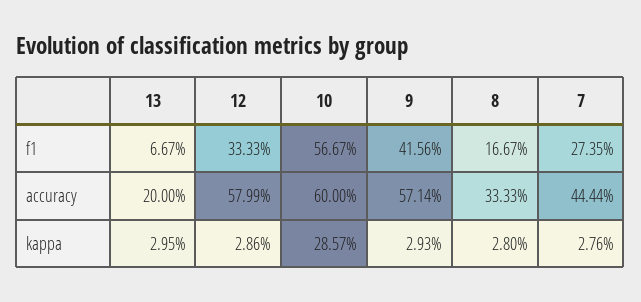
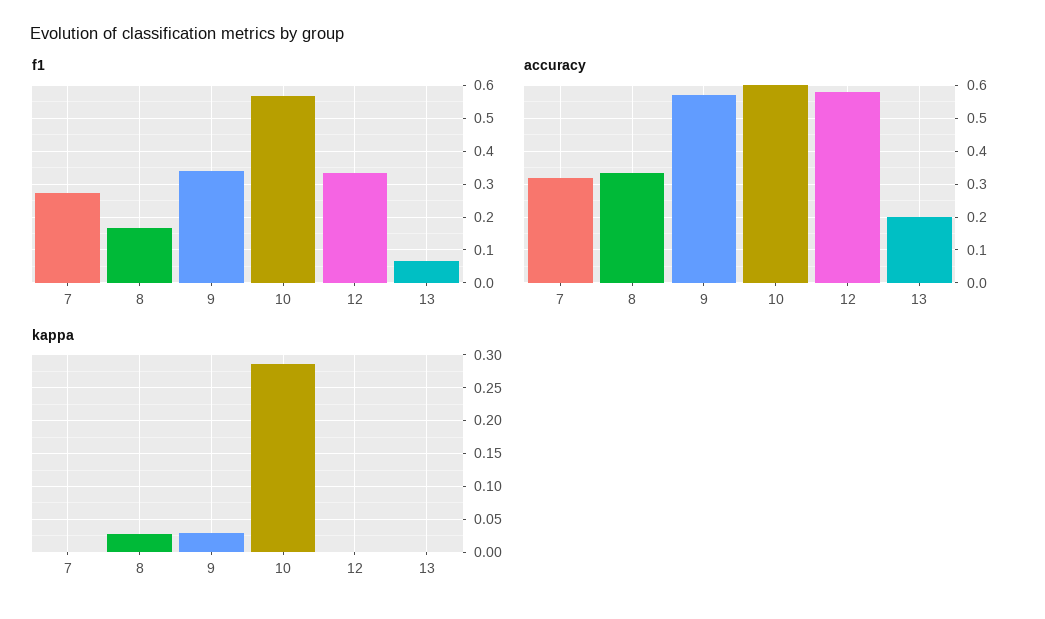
  {
    "f1": {
      "13": 0.0667,
      "12": 0.3333,
      "10": 0.5667,
-     "9": 0.4156,
+     "9": 0.34,
      "8": 0.1667,
      "7": 0.2735
    },
    "accuracy": {
      "13": 0.2,
      "12": 0.5799,
      "10": 0.6,
      "9": 0.5714,
      "8": 0.3333,
-     "7": 0.4444
+     "7": 0.32
    },
    "kappa": {
-     "13": 0.0295,
+     "13": 0,
-     "12": 0.0286,
+     "12": 0,
      "10": 0.2857,
      "9": 0.0293,
      "8": 0.028,
-     "7": 0.0276
+     "7": 0
    }
  }

